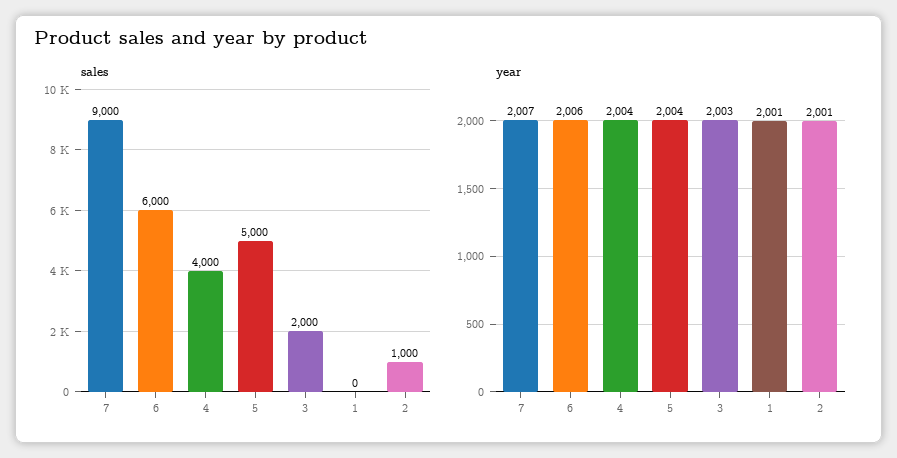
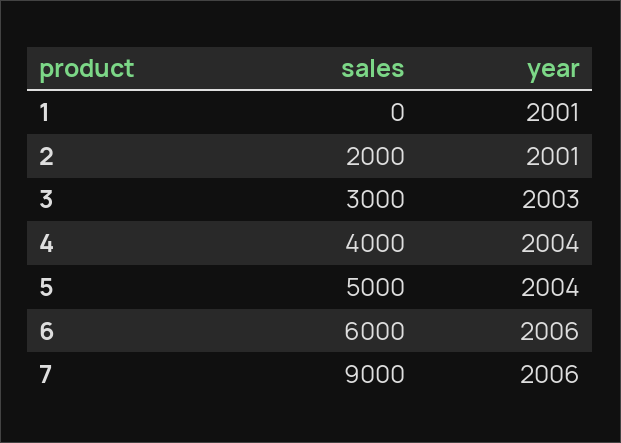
  {
    "sales": {
      "7": 9000,
      "6": 6000,
      "4": 4000,
      "5": 5000,
-     "3": 2000,
+     "3": 3000,
      "1": 0,
-     "2": 1000
+     "2": 2000
    },
    "year": {
-     "7": 2007,
+     "7": 2006,
      "6": 2006,
      "4": 2004,
      "5": 2004,
      "3": 2003,
      "1": 2001,
      "2": 2001
    }
  }

